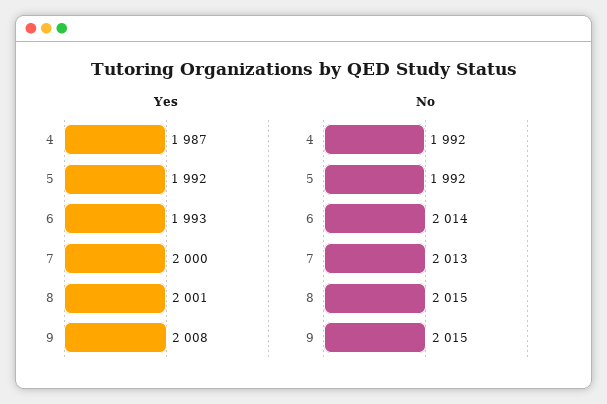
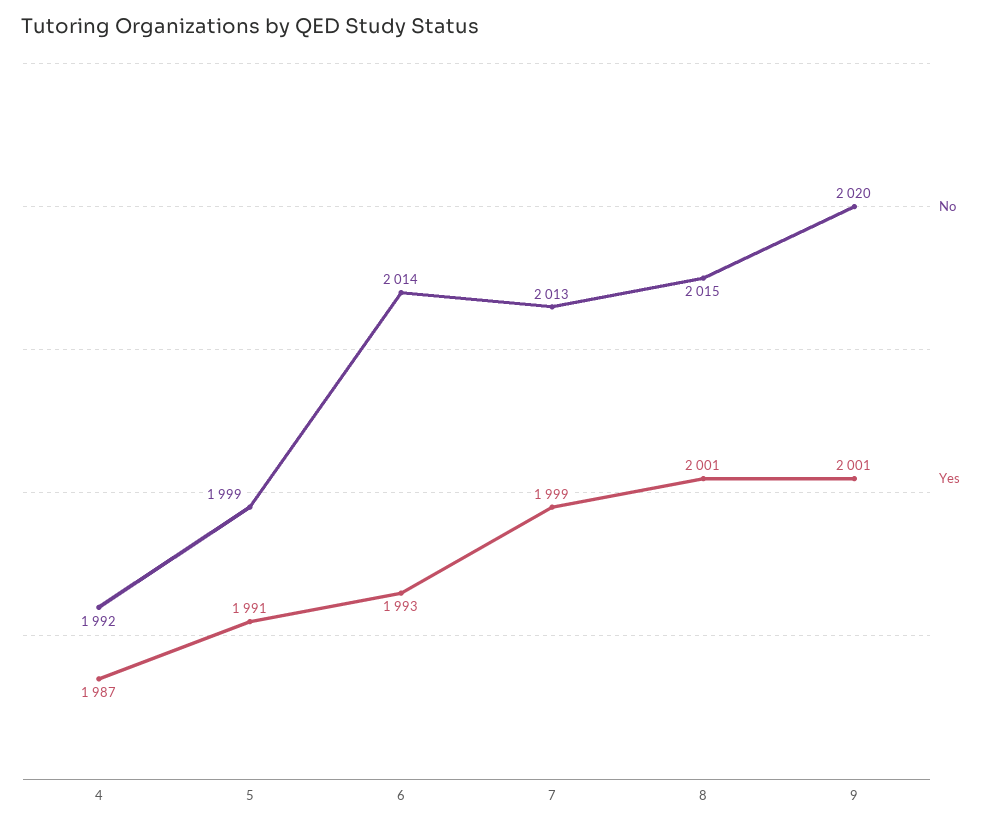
  {
    "Yes": {
      "4": 1987,
-     "5": 1992,
+     "5": 1991,
      "6": 1993,
-     "7": 2000,
+     "7": 1999,
      "8": 2001,
-     "9": 2008
+     "9": 2001
    },
    "No": {
      "4": 1992,
-     "5": 1992,
+     "5": 1999,
      "6": 2014,
      "7": 2013,
      "8": 2015,
-     "9": 2015
+     "9": 2020
    }
  }

